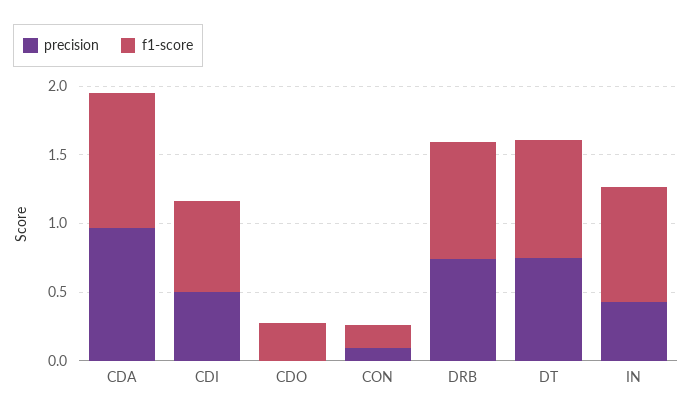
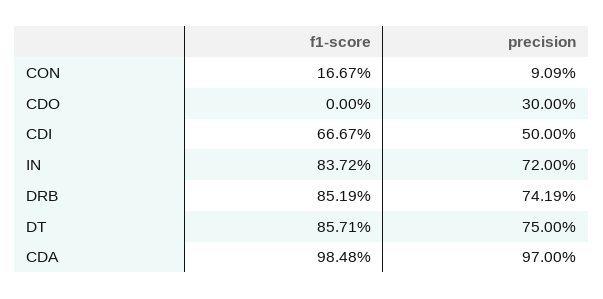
  {
    "precision": {
      "CDA": 0.97,
      "CDI": 0.5,
-     "CDO": 0,
+     "CDO": 0.3,
      "CON": 0.0909,
      "DRB": 0.7419,
      "DT": 0.75,
-     "IN": 0.4
+     "IN": 0.72
    },
    "f1-score": {
      "CDA": 0.9848,
      "CDI": 0.6667,
-     "CDO": 0.3,
+     "CDO": 0,
      "CON": 0.1667,
      "DRB": 0.8519,
      "DT": 0.8571,
      "IN": 0.8372
    }
  }

